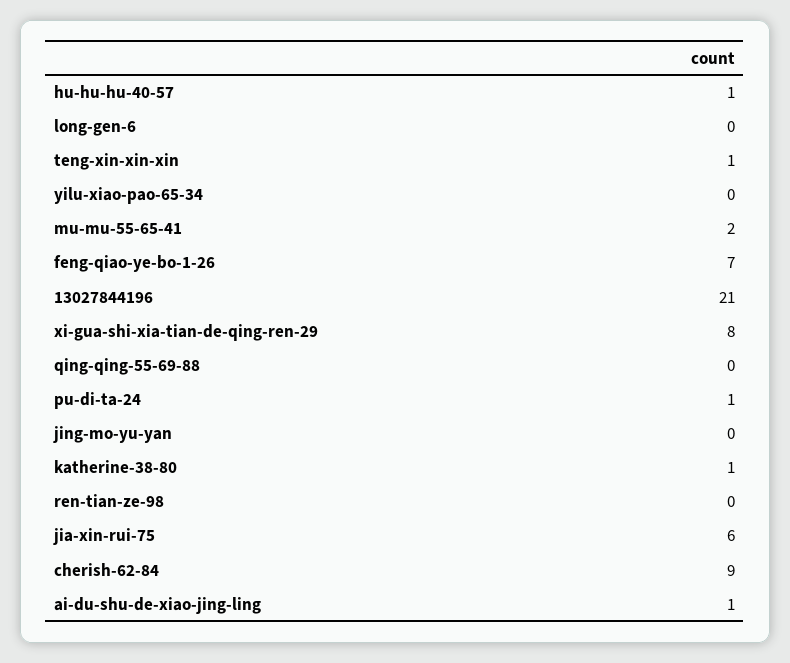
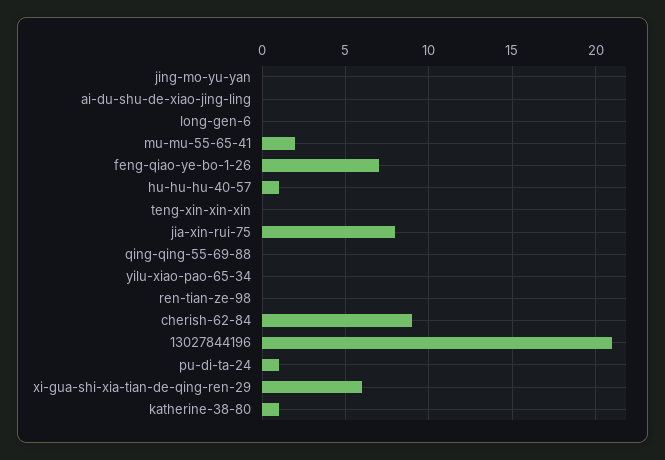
  {
    "hu-hu-hu-40-57": 1,
    "long-gen-6": 0,
-   "teng-xin-xin-xin": 1,
+   "teng-xin-xin-xin": 0,
    "yilu-xiao-pao-65-34": 0,
    "mu-mu-55-65-41": 2,
    "feng-qiao-ye-bo-1-26": 7,
    "13027844196": 21,
-   "xi-gua-shi-xia-tian-de-qing-ren-29": 8,
+   "xi-gua-shi-xia-tian-de-qing-ren-29": 6,
    "qing-qing-55-69-88": 0,
    "pu-di-ta-24": 1,
    "jing-mo-yu-yan": 0,
    "katherine-38-80": 1,
    "ren-tian-ze-98": 0,
-   "jia-xin-rui-75": 6,
+   "jia-xin-rui-75": 8,
    "cherish-62-84": 9,
-   "ai-du-shu-de-xiao-jing-ling": 1
+   "ai-du-shu-de-xiao-jing-ling": 0
  }

